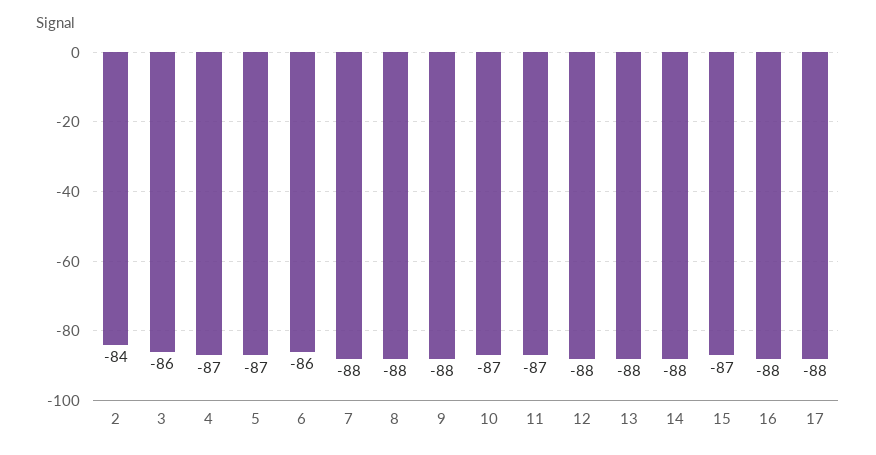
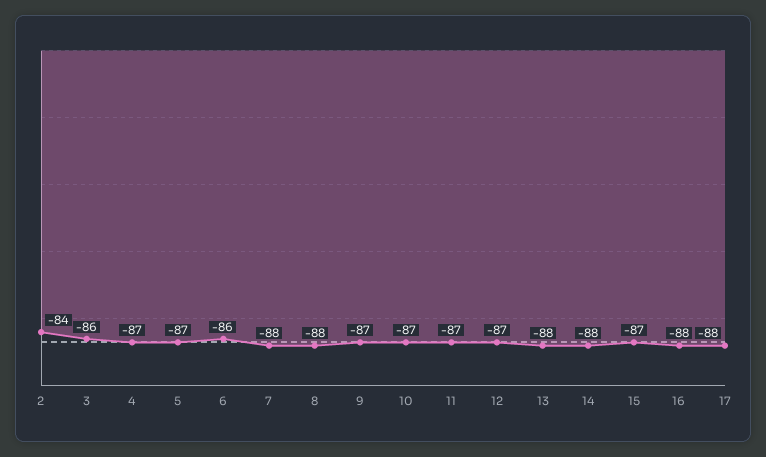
  {
    "2": -84,
    "3": -86,
    "4": -87,
    "5": -87,
    "6": -86,
    "7": -88,
    "8": -88,
-   "9": -88,
+   "9": -87,
    "10": -87,
    "11": -87,
-   "12": -88,
+   "12": -87,
    "13": -88,
    "14": -88,
    "15": -87,
    "16": -88,
    "17": -88
  }

